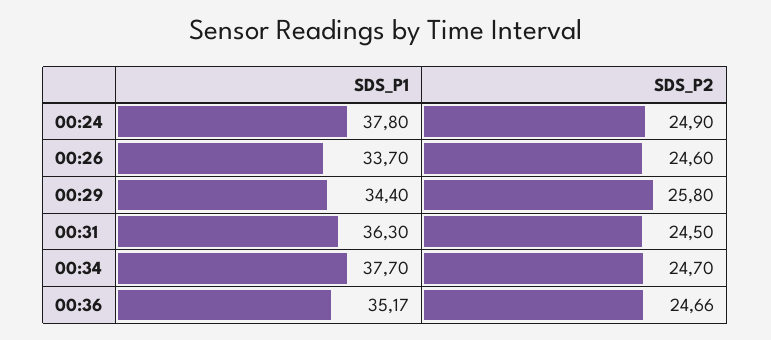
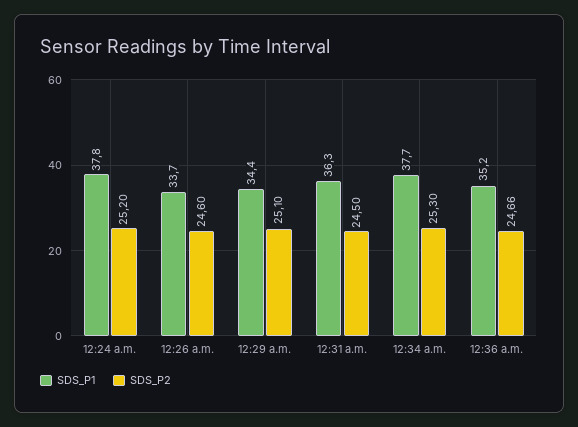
  {
    "SDS_P1": {
      "00:24": 37.8,
      "00:26": 33.7,
      "00:29": 34.4,
      "00:31": 36.3,
      "00:34": 37.7,
      "00:36": 35.17
    },
    "SDS_P2": {
-     "00:24": 24.9,
+     "00:24": 25.2,
      "00:26": 24.6,
-     "00:29": 25.8,
+     "00:29": 25.1,
      "00:31": 24.5,
-     "00:34": 24.7,
+     "00:34": 25.3,
      "00:36": 24.66
    }
  }

